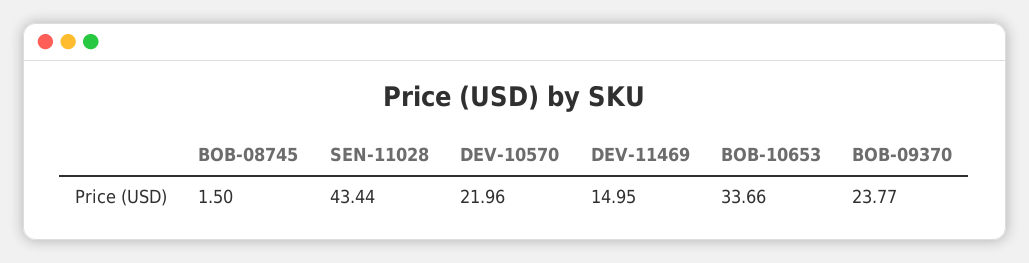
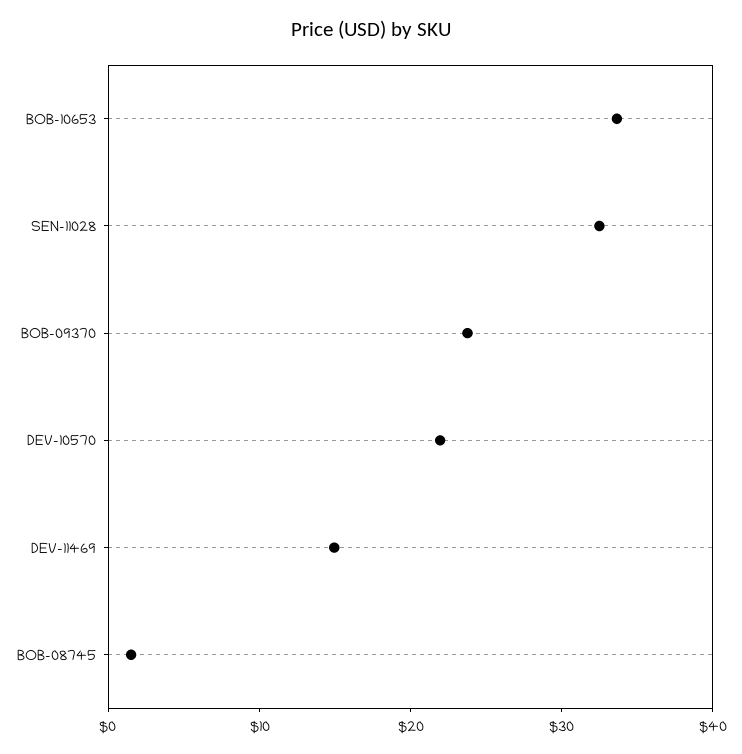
  {
    "BOB-08745": 1.5,
-   "SEN-11028": 43.44,
+   "SEN-11028": 32,
    "DEV-10570": 21.96,
    "DEV-11469": 14.95,
    "BOB-10653": 33.66,
    "BOB-09370": 23.77
  }

